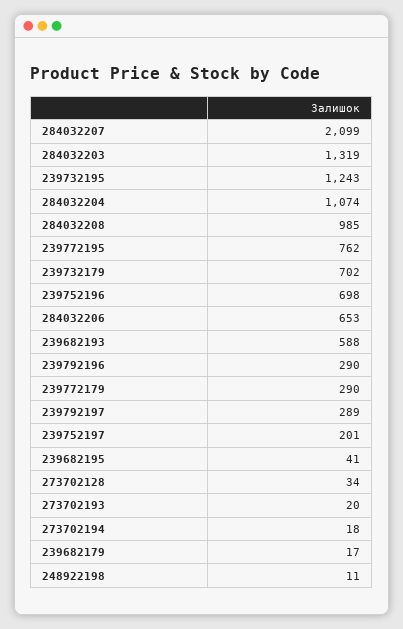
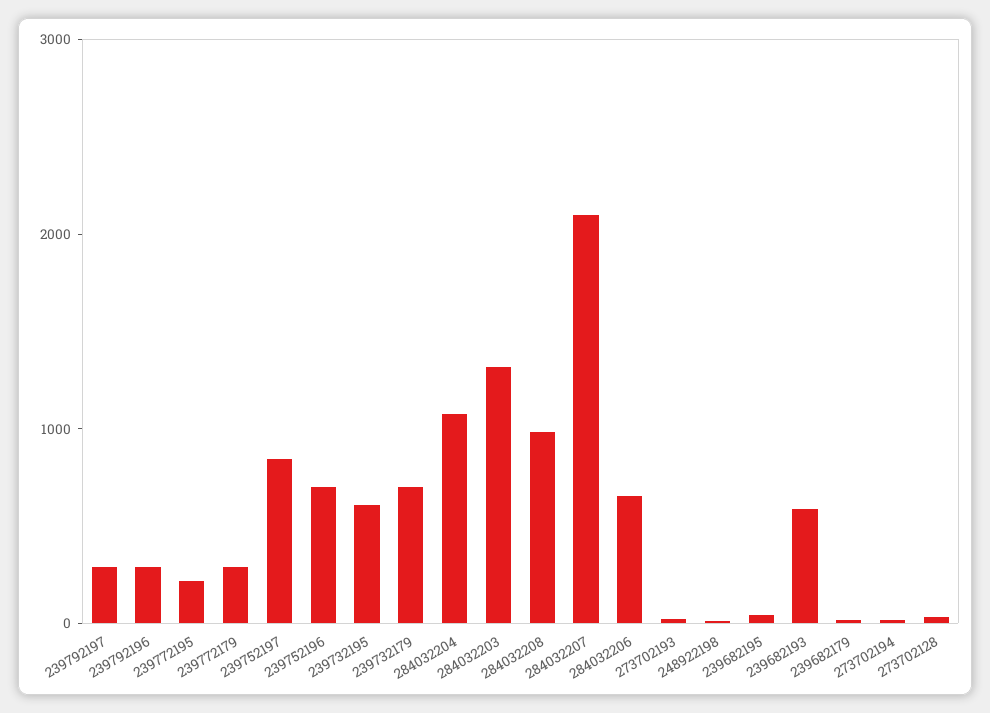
  {
    "284032207": 2099,
    "284032203": 1319,
-   "239732195": 1243,
+   "239732195": 600,
    "284032204": 1074,
    "284032208": 985,
-   "239772195": 762,
+   "239772195": 200,
    "239732179": 702,
    "239752196": 698,
    "284032206": 653,
    "239682193": 588,
    "239792196": 290,
    "239772179": 290,
    "239792197": 289,
-   "239752197": 201,
+   "239752197": 800,
    "239682195": 41,
    "273702128": 34,
    "273702193": 20,
    "273702194": 18,
    "239682179": 17,
    "248922198": 11
  }

